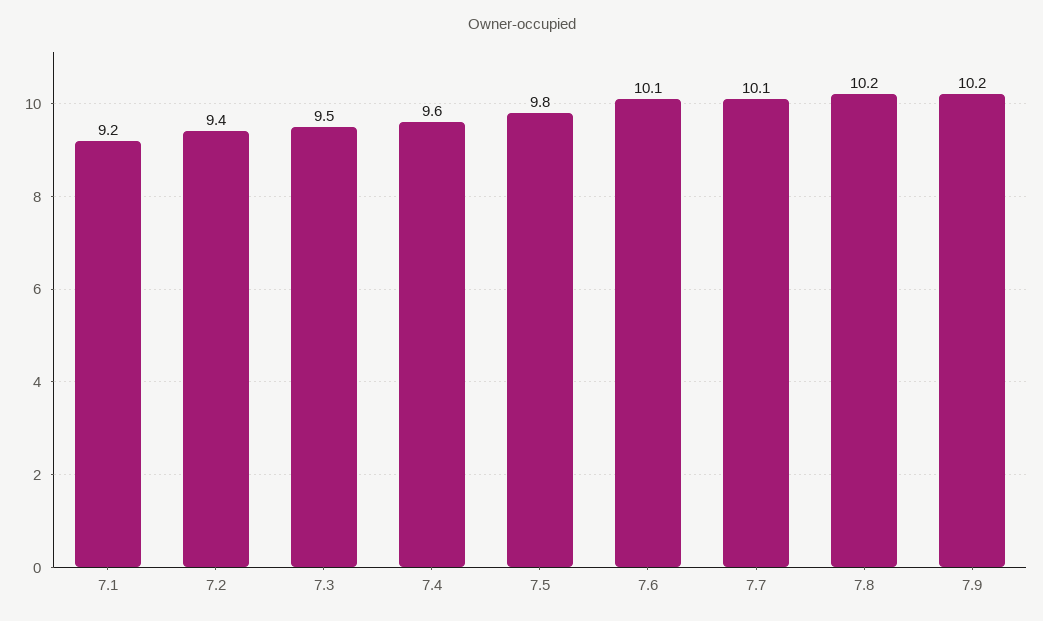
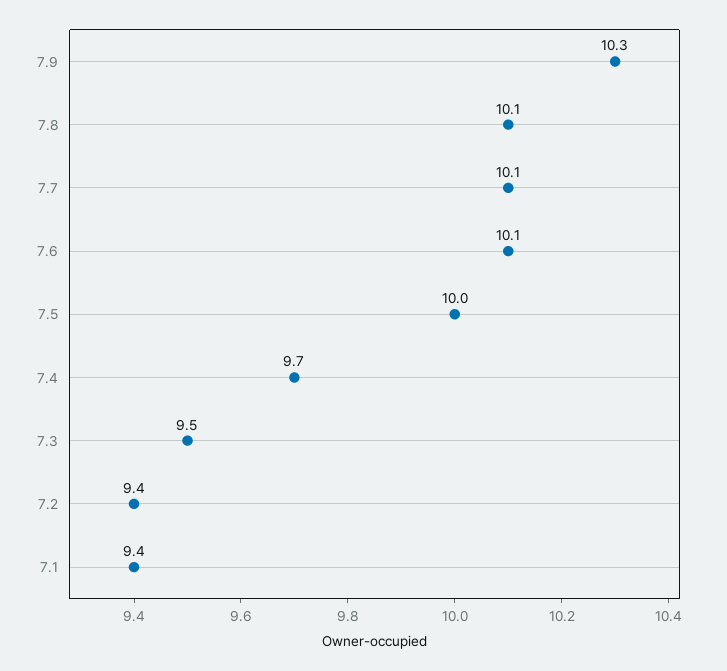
  {
-   "7.1": 9.2,
+   "7.1": 9.4,
    "7.2": 9.4,
    "7.3": 9.5,
-   "7.4": 9.6,
+   "7.4": 9.7,
-   "7.5": 9.8,
+   "7.5": 10,
    "7.6": 10.1,
    "7.7": 10.1,
-   "7.8": 10.2,
+   "7.8": 10.1,
-   "7.9": 10.2
+   "7.9": 10.3
  }

